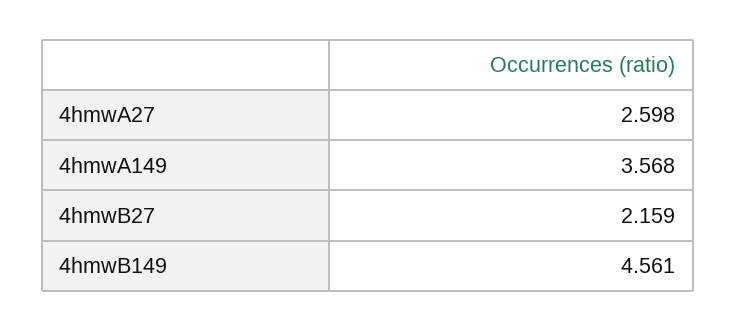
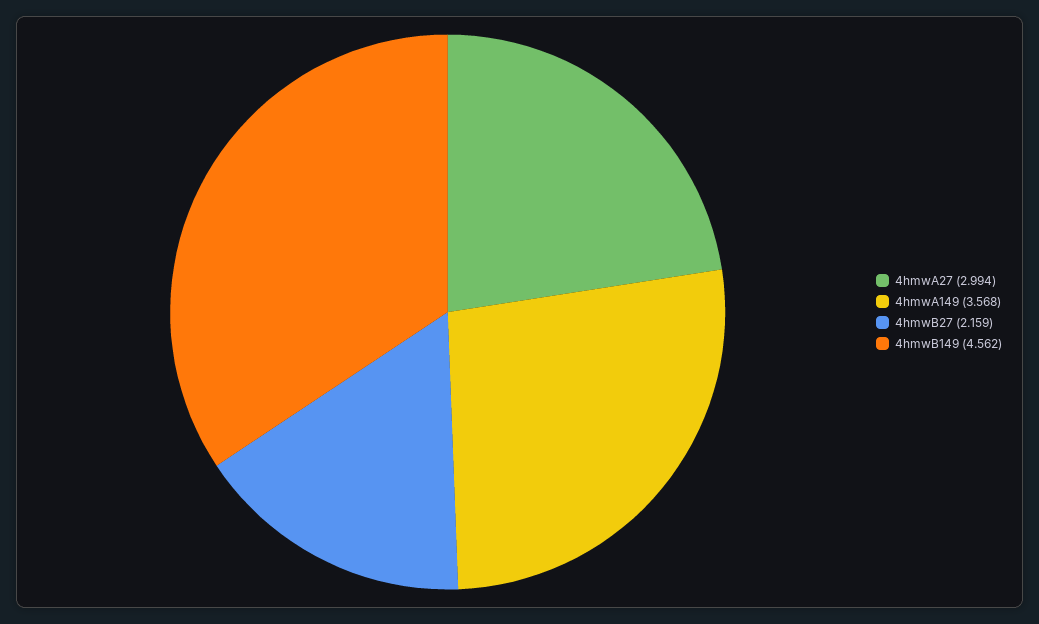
  {
-   "4hmwA27": 2.598,
+   "4hmwA27": 2.994,
    "4hmwA149": 3.568,
    "4hmwB27": 2.159,
-   "4hmwB149": 4.561
+   "4hmwB149": 4.562
  }

